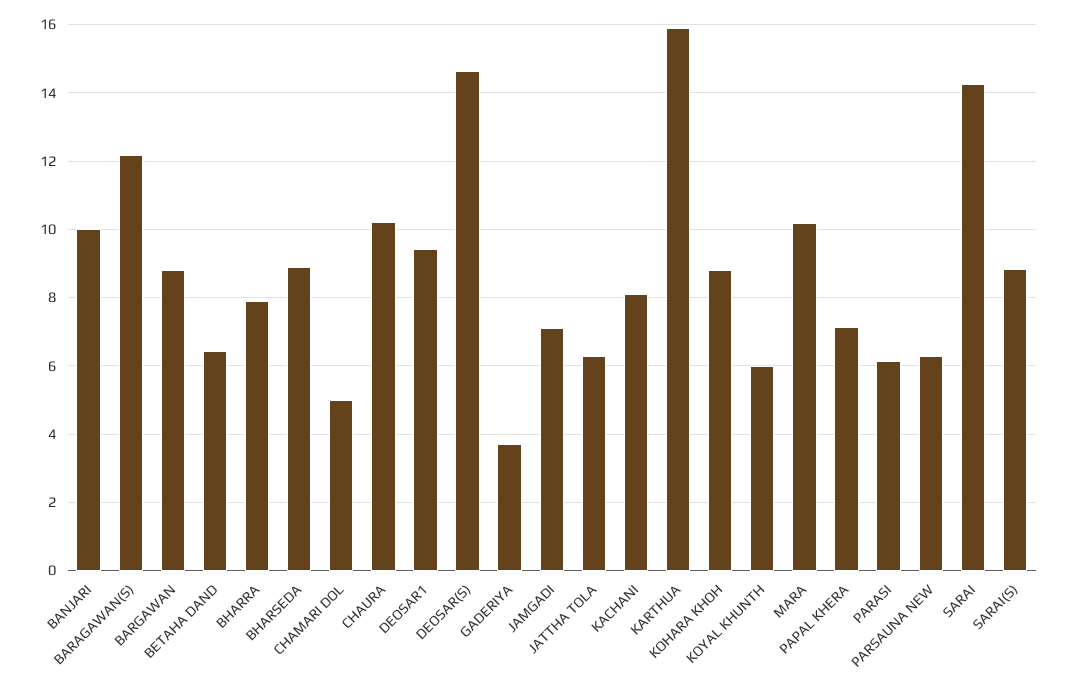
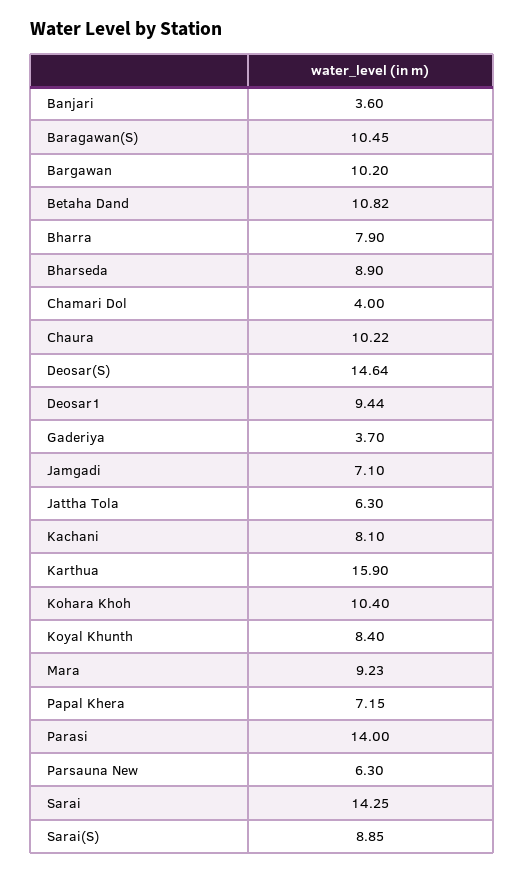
  {
-   "BANJARI": 10,
+   "BANJARI": 3.6,
-   "BARAGAWAN(S)": 12.2,
+   "BARAGAWAN(S)": 10.45,
-   "BARGAWAN": 8.8,
+   "BARGAWAN": 10.2,
-   "BETAHA DAND": 6.4,
+   "BETAHA DAND": 10.82,
    "BHARRA": 7.9,
    "BHARSEDA": 8.9,
-   "CHAMARI DOL": 5,
+   "CHAMARI DOL": 4,
    "CHAURA": 10.22,
    "DEOSAR1": 9.44,
    "DEOSAR(S)": 14.64,
    "GADERIYA": 3.7,
    "JAMGADI": 7.1,
    "JATTHA TOLA": 6.3,
    "KACHANI": 8.1,
    "KARTHUA": 15.9,
-   "KOHARA KHOH": 8.8,
+   "KOHARA KHOH": 10.4,
-   "KOYAL KHUNTH": 6,
+   "KOYAL KHUNTH": 8.4,
-   "MARA": 10.2,
+   "MARA": 9.23,
    "PAPAL KHERA": 7.15,
-   "PARASI": 6.2,
+   "PARASI": 14,
    "PARSAUNA NEW": 6.3,
    "SARAI": 14.25,
    "SARAI(S)": 8.85
  }

